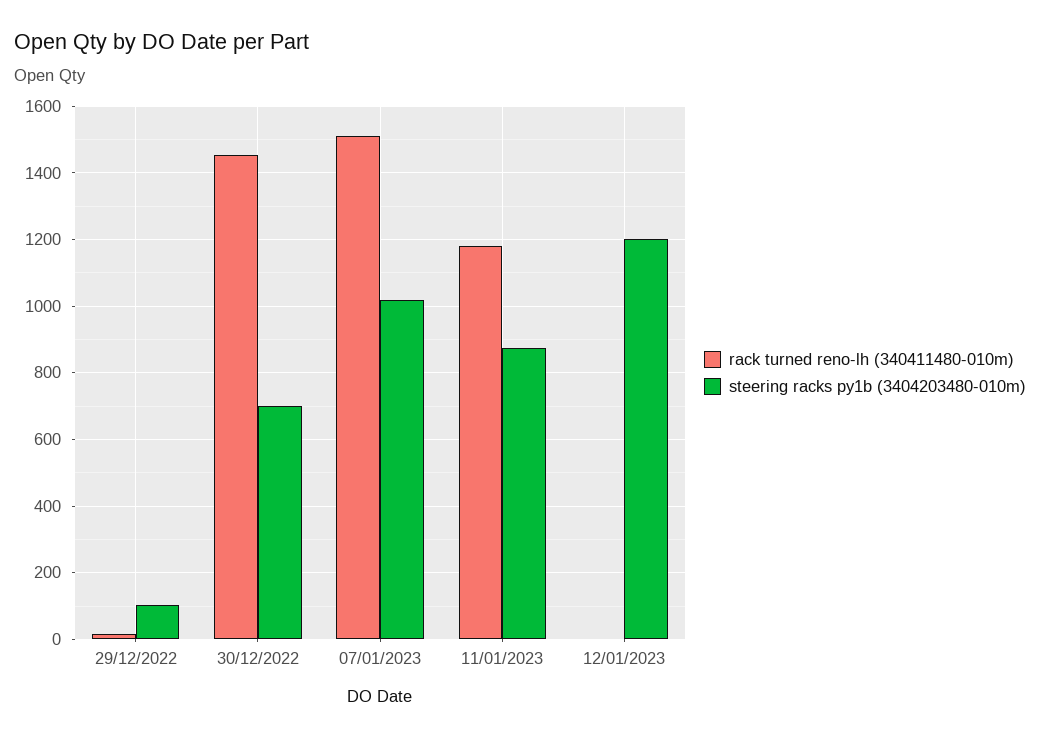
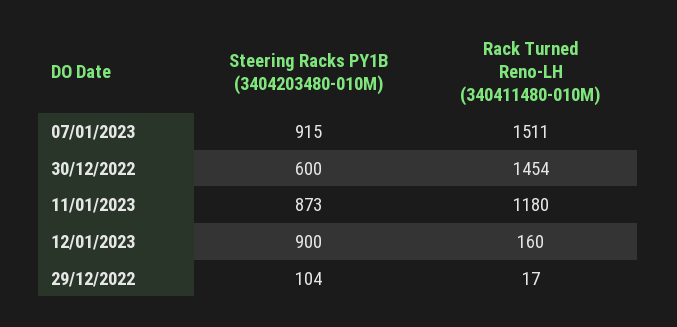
  {
    "rack turned reno-lh (340411480-010m)": {
      "29/12/2022": 17,
      "30/12/2022": 1454,
      "07/01/2023": 1511,
      "11/01/2023": 1180,
-     "12/01/2023": 0
+     "12/01/2023": 160
    },
    "steering racks py1b (3404203480-010m)": {
      "29/12/2022": 104,
-     "30/12/2022": 700,
+     "30/12/2022": 600,
-     "07/01/2023": 1020,
+     "07/01/2023": 915,
      "11/01/2023": 873,
-     "12/01/2023": 1200
+     "12/01/2023": 900
    }
  }

